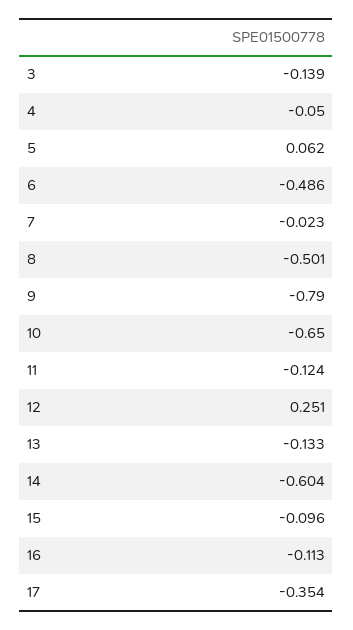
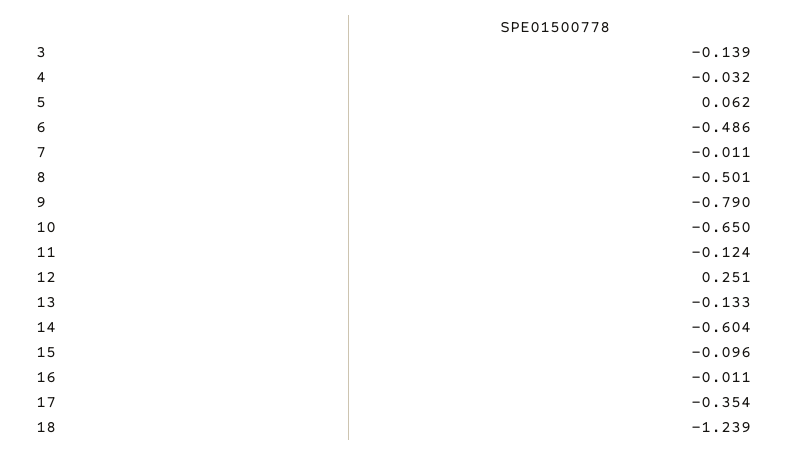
  {
    "3": -0.139,
-   "4": -0.05,
+   "4": -0.032,
    "5": 0.062,
    "6": -0.486,
-   "7": -0.023,
+   "7": -0.011,
    "8": -0.501,
    "9": -0.79,
    "10": -0.65,
    "11": -0.124,
    "12": 0.251,
    "13": -0.133,
    "14": -0.604,
    "15": -0.096,
-   "16": -0.113,
+   "16": -0.011,
-   "17": -0.354
+   "17": -0.354,
+   "18": -1.239
  }

